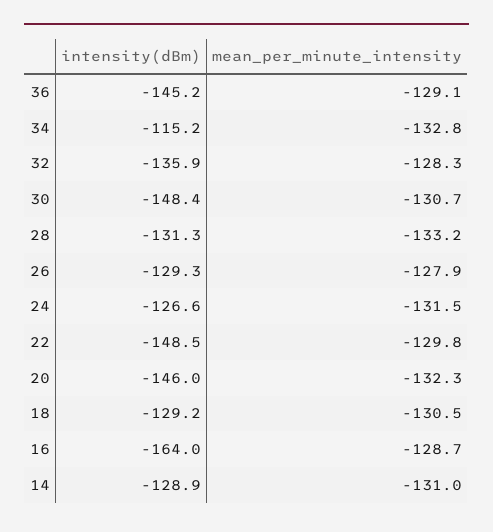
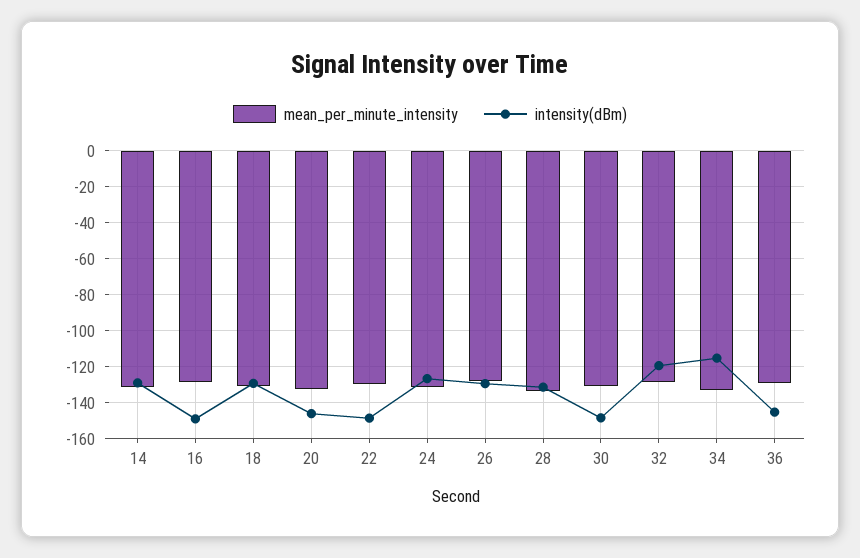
  {
    "intensity(dBm)": {
      "36": -145.2,
      "34": -115.2,
-     "32": -135.9,
+     "32": -120,
      "30": -148.4,
      "28": -131.3,
      "26": -129.3,
      "24": -126.6,
      "22": -148.5,
      "20": -146,
      "18": -129.2,
-     "16": -164,
+     "16": -150,
      "14": -128.9
    },
    "mean_per_minute_intensity": {
      "36": -129.1,
      "34": -132.8,
      "32": -128.3,
      "30": -130.7,
      "28": -133.2,
      "26": -127.9,
      "24": -131.5,
      "22": -129.8,
      "20": -132.3,
      "18": -130.5,
      "16": -128.7,
      "14": -131
    }
  }

